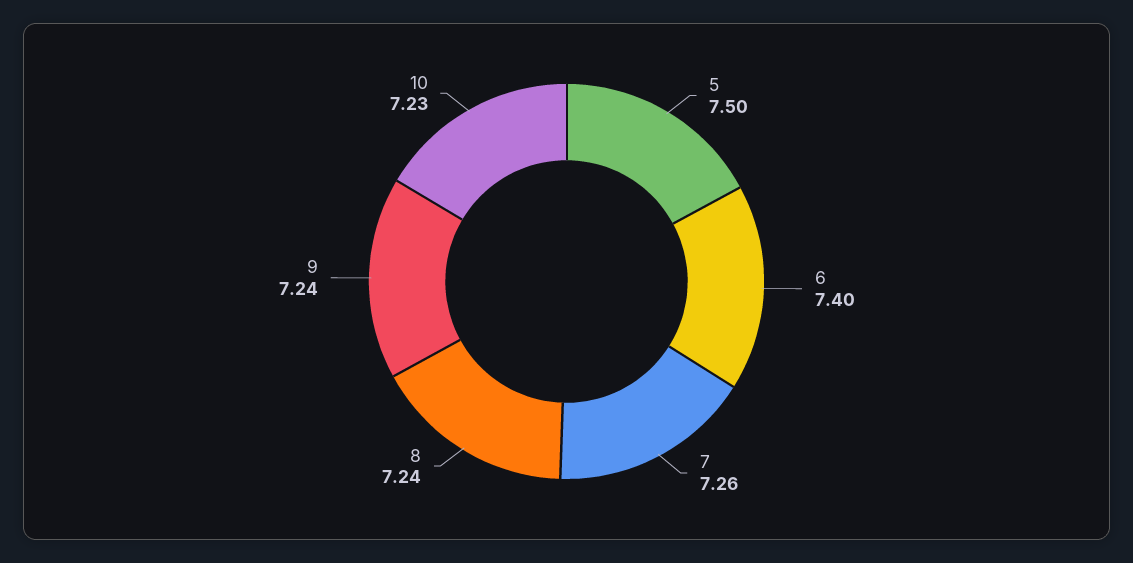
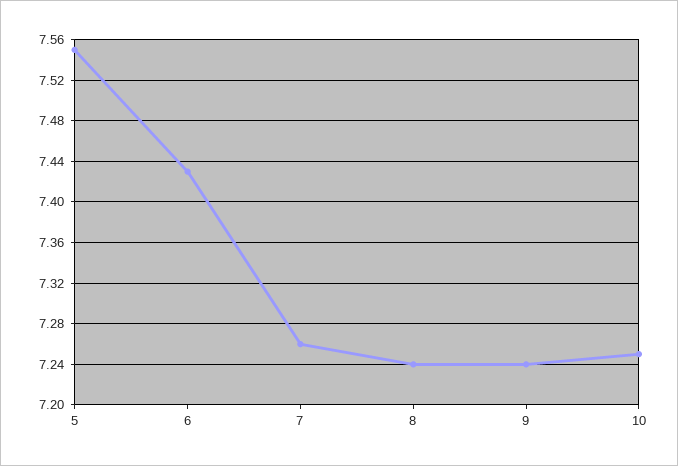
  {
-   "5": 7.5,
+   "5": 7.55,
-   "6": 7.4,
+   "6": 7.43,
    "7": 7.26,
    "8": 7.24,
    "9": 7.24,
-   "10": 7.23
+   "10": 7.25
  }

